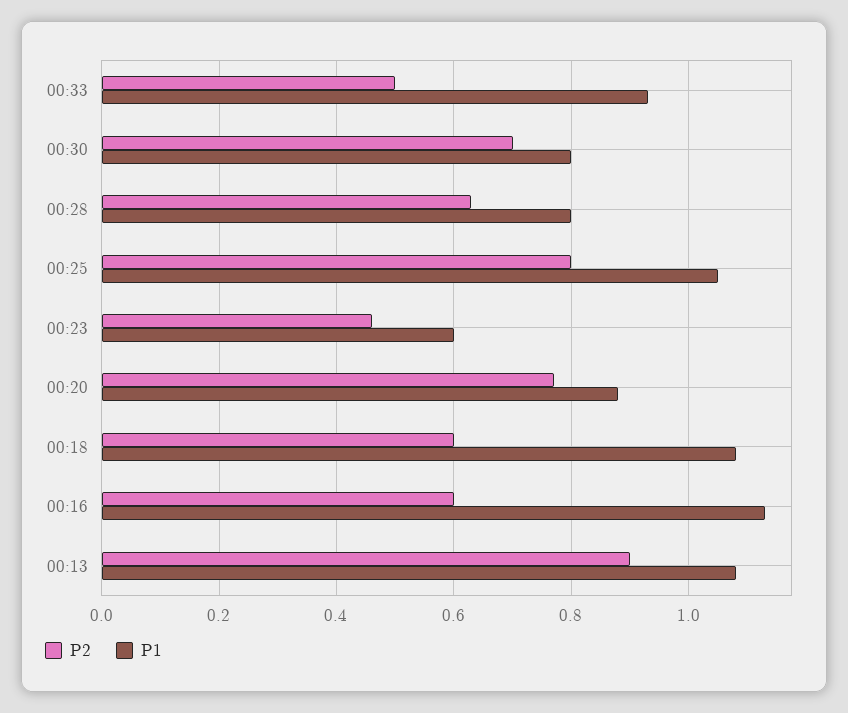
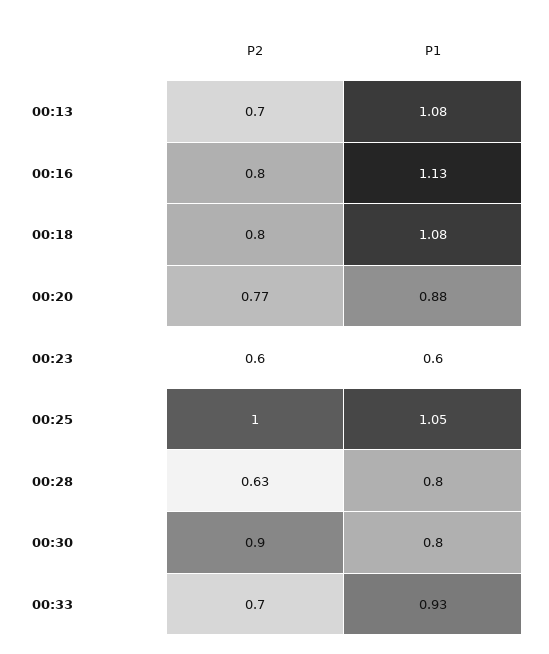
  {
    "P2": {
-     "00:33": 0.5,
+     "00:33": 0.7,
-     "00:30": 0.7,
+     "00:30": 0.9,
      "00:28": 0.63,
-     "00:25": 0.8,
+     "00:25": 1,
-     "00:23": 0.45,
+     "00:23": 0.6,
      "00:20": 0.77,
-     "00:18": 0.6,
+     "00:18": 0.8,
-     "00:16": 0.6,
+     "00:16": 0.8,
-     "00:13": 0.9
+     "00:13": 0.7
    },
    "P1": {
      "00:33": 0.93,
      "00:30": 0.8,
      "00:28": 0.8,
      "00:25": 1.05,
      "00:23": 0.6,
      "00:20": 0.88,
      "00:18": 1.08,
      "00:16": 1.13,
      "00:13": 1.08
    }
  }

